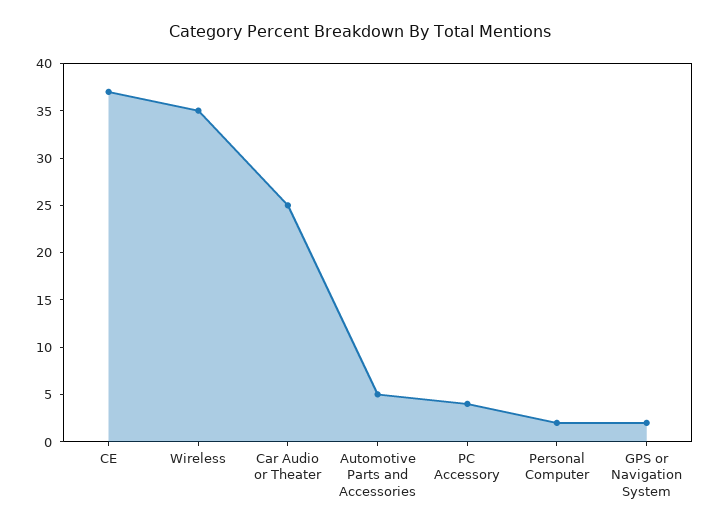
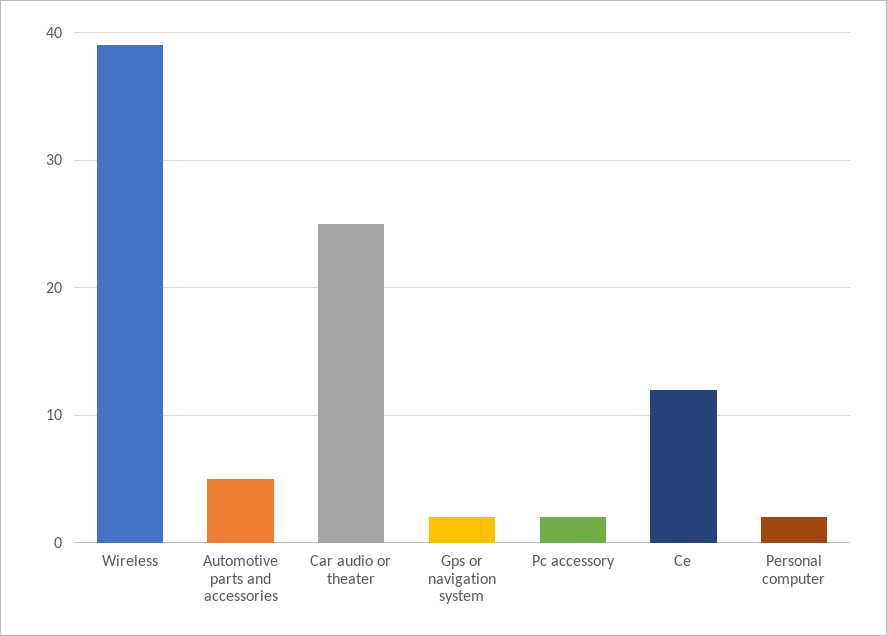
  {
-   "CE": 37,
+   "CE": 12,
-   "Wireless": 35,
+   "Wireless": 39,
    "Car Audio or Theater": 25,
    "Automotive Parts and Accessories": 5,
-   "PC Accessory": 4,
+   "PC Accessory": 2,
    "Personal Computer": 2,
    "GPS or Navigation System": 2
  }

